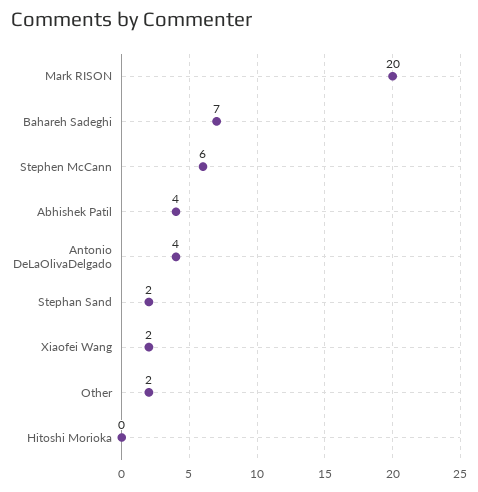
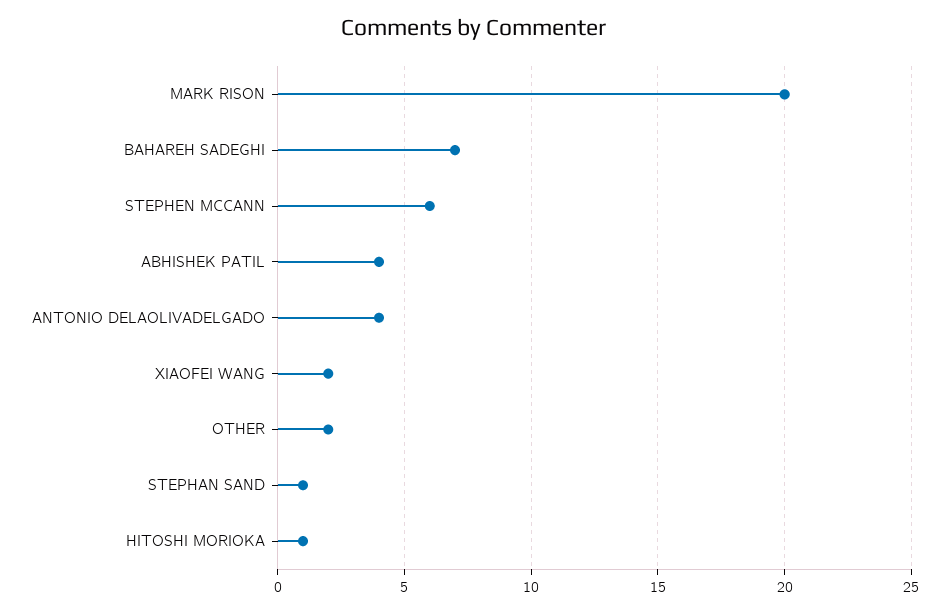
  {
    "Mark RISON": 20,
    "Bahareh Sadeghi": 7,
    "Stephen McCann": 6,
    "Abhishek Patil": 4,
    "Antonio DeLaOlivaDelgado": 4,
-   "Stephan Sand": 2,
+   "Stephan Sand": 1,
    "Xiaofei Wang": 2,
    "Other": 2,
-   "Hitoshi Morioka": 0
+   "Hitoshi Morioka": 1
  }

